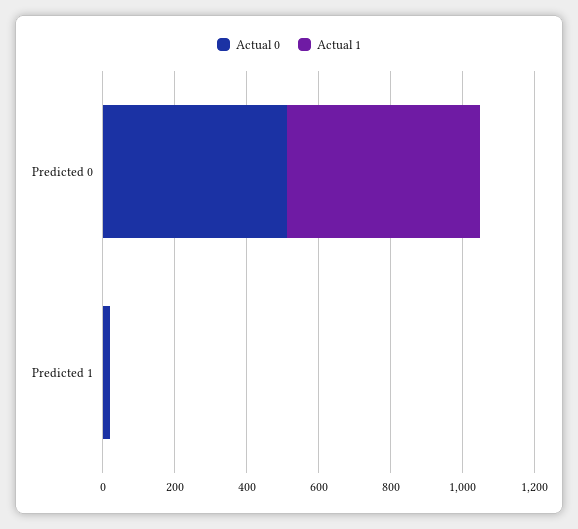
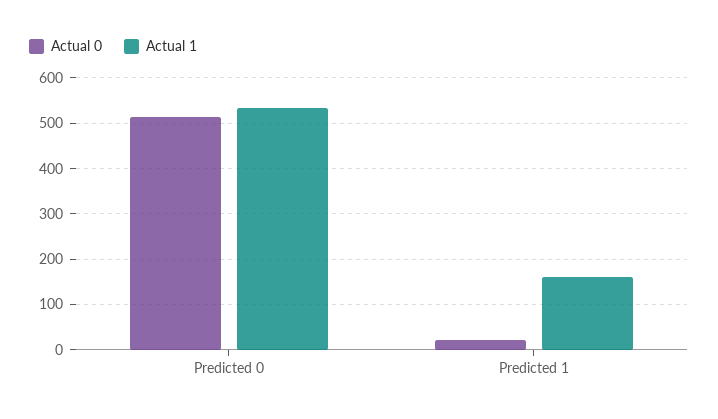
  {
    "Actual 0": {
      "Predicted 0": 520,
      "Predicted 1": 20
    },
    "Actual 1": {
      "Predicted 0": 540,
-     "Predicted 1": 0
+     "Predicted 1": 160
    }
  }

